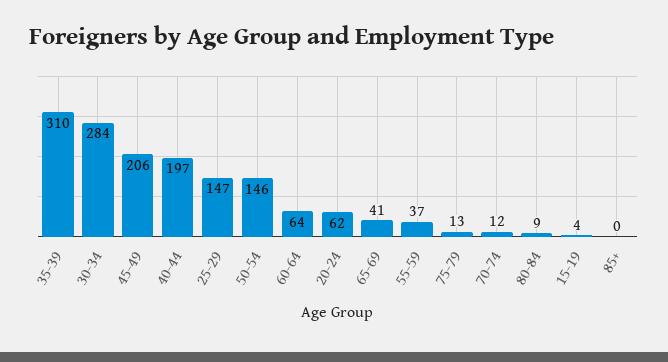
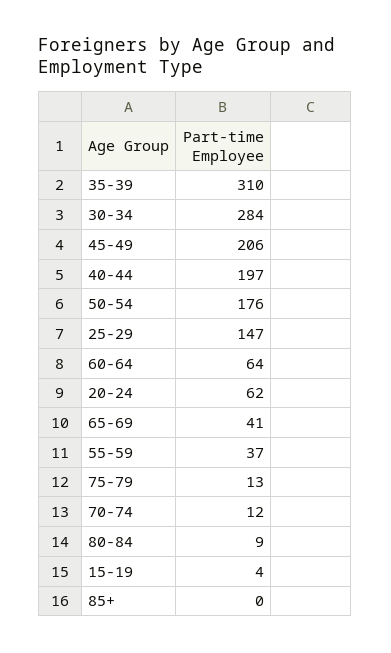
  {
    "35-39": 310,
    "30-34": 284,
    "45-49": 206,
    "40-44": 197,
    "25-29": 147,
-   "50-54": 146,
+   "50-54": 176,
    "60-64": 64,
    "20-24": 62,
    "65-69": 41,
    "55-59": 37,
    "75-79": 13,
    "70-74": 12,
    "80-84": 9,
    "15-19": 4,
    "85+": 0
  }

